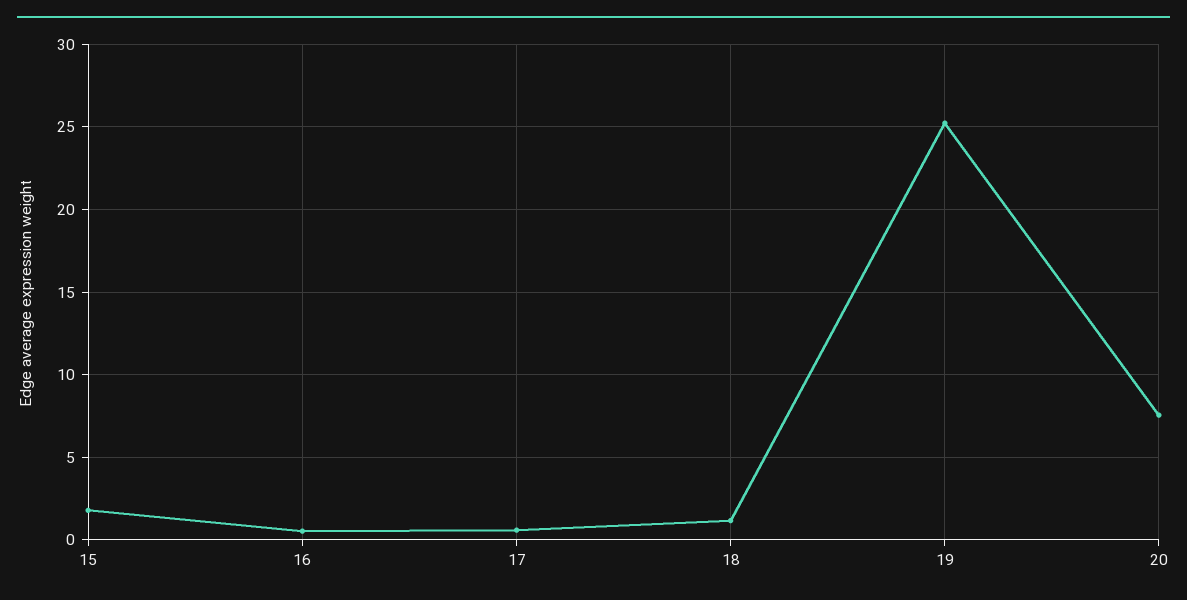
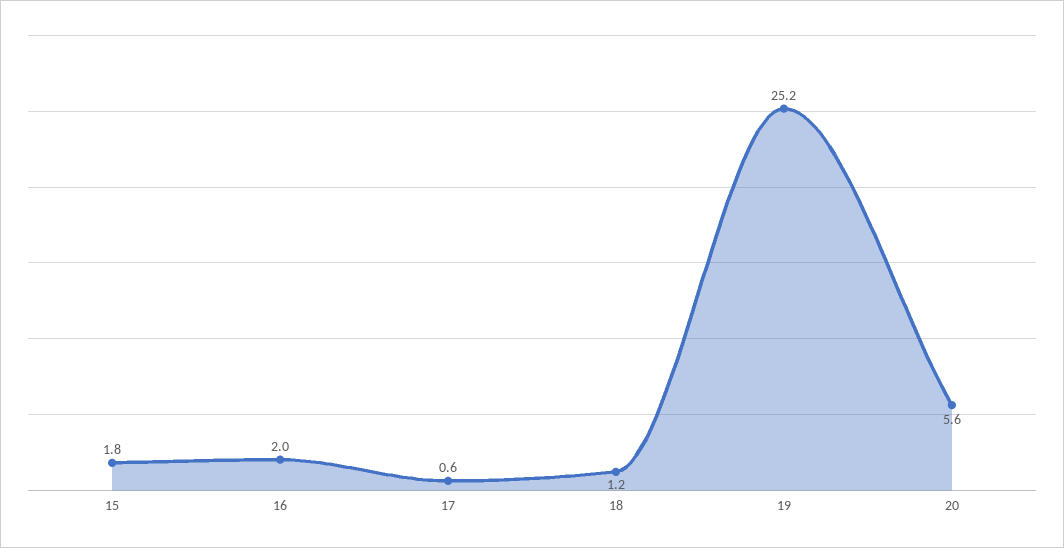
  {
    "15": 1.8,
-   "16": 0.5,
+   "16": 2,
    "17": 0.6,
    "18": 1.2,
    "19": 25.2,
-   "20": 7.5
+   "20": 5.6
  }

